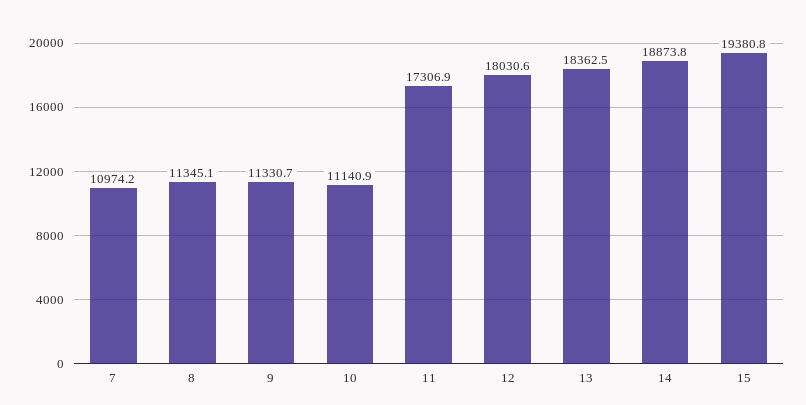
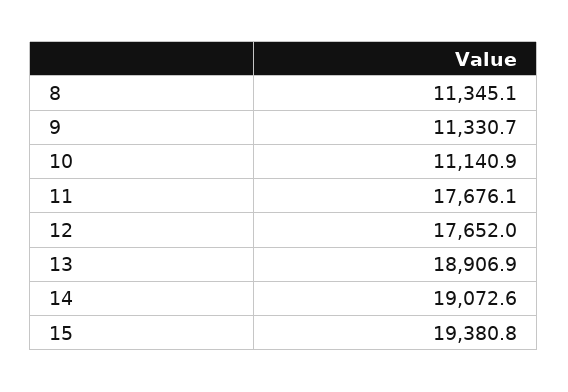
  {
-   "7": 10974.2,
    "8": 11345.1,
    "9": 11330.7,
    "10": 11140.9,
-   "11": 17306.9,
+   "11": 17676.1,
-   "12": 18030.6,
+   "12": 17652,
-   "13": 18362.5,
+   "13": 18906.9,
-   "14": 18873.8,
+   "14": 19072.6,
    "15": 19380.8
  }

